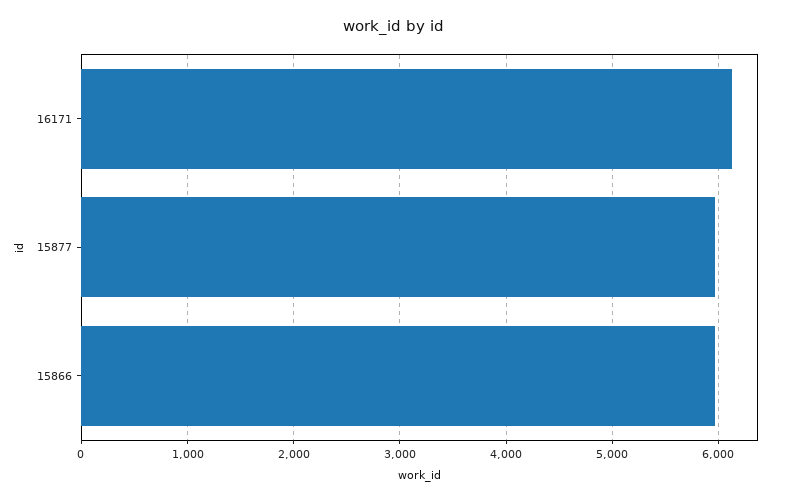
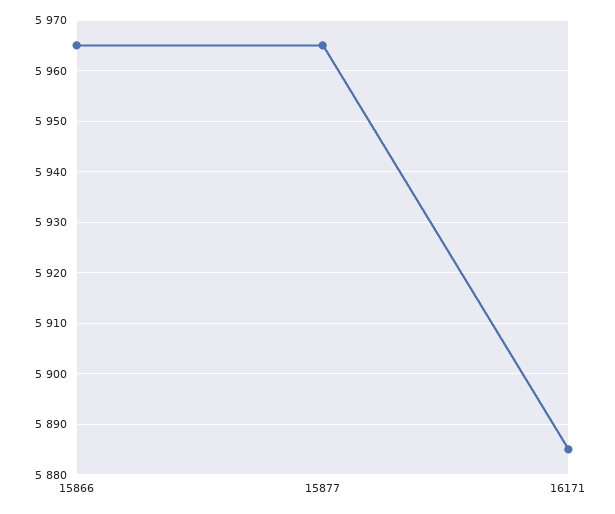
  {
-   "16171": 6100,
+   "16171": 5885,
    "15877": 5965,
    "15866": 5965
  }

